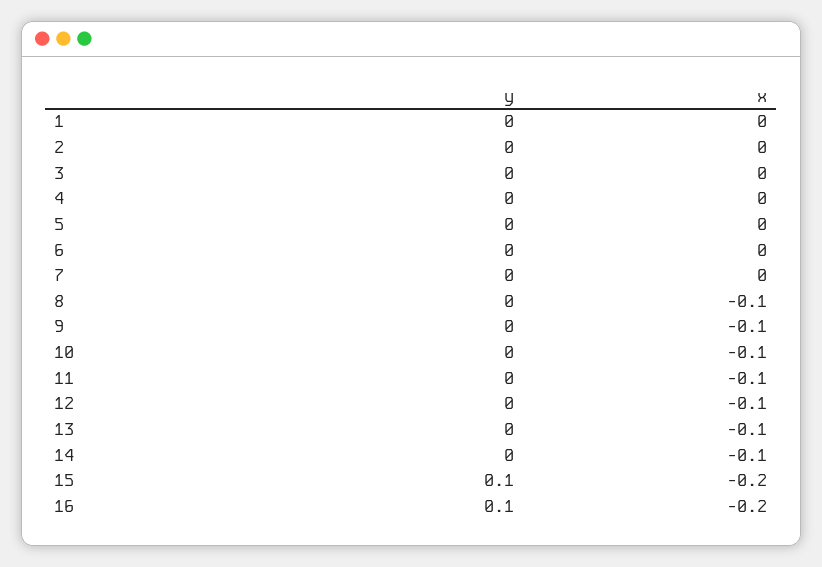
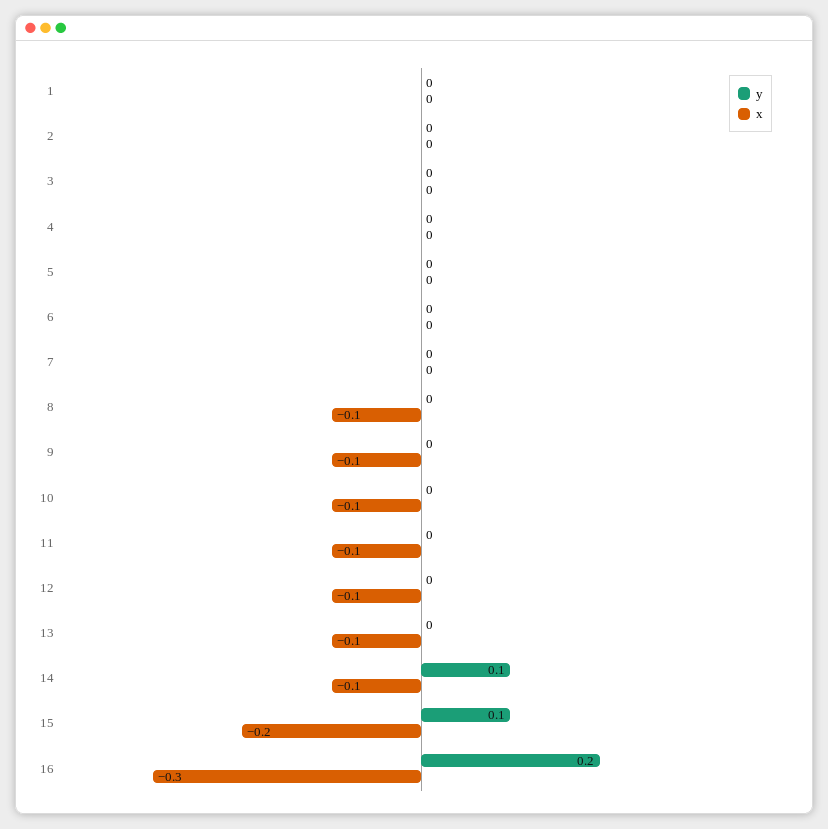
  {
    "y": {
      "1": 0,
      "2": 0,
      "3": 0,
      "4": 0,
      "5": 0,
      "6": 0,
      "7": 0,
      "8": 0,
      "9": 0,
      "10": 0,
      "11": 0,
      "12": 0,
      "13": 0,
-     "14": 0,
+     "14": 0.1,
      "15": 0.1,
-     "16": 0.1
+     "16": 0.2
    },
    "x": {
      "1": 0,
      "2": 0,
      "3": 0,
      "4": 0,
      "5": 0,
      "6": 0,
      "7": 0,
      "8": -0.1,
      "9": -0.1,
      "10": -0.1,
      "11": -0.1,
      "12": -0.1,
      "13": -0.1,
      "14": -0.1,
      "15": -0.2,
-     "16": -0.2
+     "16": -0.3
    }
  }

